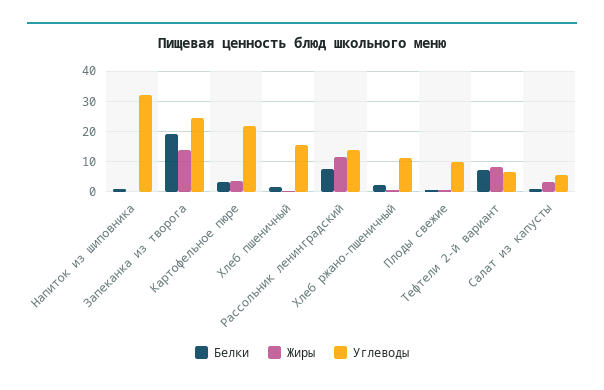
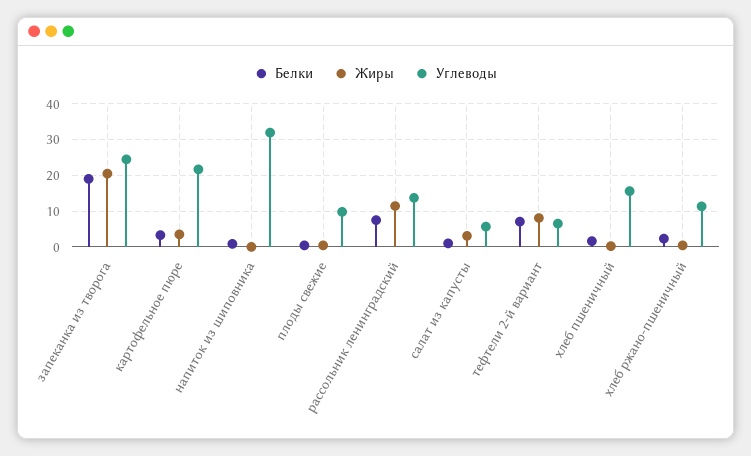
  {
    "Белки": {
      "Напиток из шиповника": 0,
      "Запеканка из творога": 20,
      "Картофельное пюре": 4,
      "Хлеб пшеничный": 2,
      "Рассольник ленинградский": 8,
      "Хлеб ржано-пшеничный": 2,
      "Плоды свежие": 0,
      "Тефтели 2-й вариант": 8,
      "Салат из капусты": 0
    },
    "Жиры": {
      "Напиток из шиповника": 0,
-     "Запеканка из творога": 14,
+     "Запеканка из творога": 20,
      "Картофельное пюре": 4,
      "Хлеб пшеничный": 0,
      "Рассольник ленинградский": 12,
      "Хлеб ржано-пшеничный": 0,
      "Плоды свежие": 0,
      "Тефтели 2-й вариант": 8,
      "Салат из капусты": 4
    },
    "Углеводы": {
      "Напиток из шиповника": 32,
      "Запеканка из творога": 24,
      "Картофельное пюре": 22,
      "Хлеб пшеничный": 16,
      "Рассольник ленинградский": 14,
      "Хлеб ржано-пшеничный": 12,
      "Плоды свежие": 10,
      "Тефтели 2-й вариант": 6,
      "Салат из капусты": 6
    }
  }

